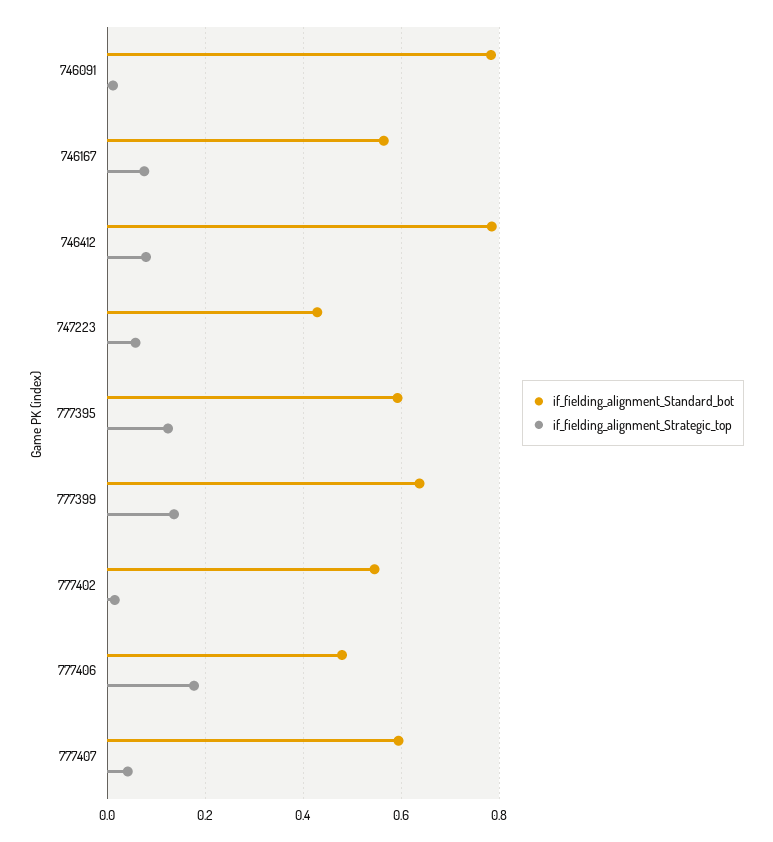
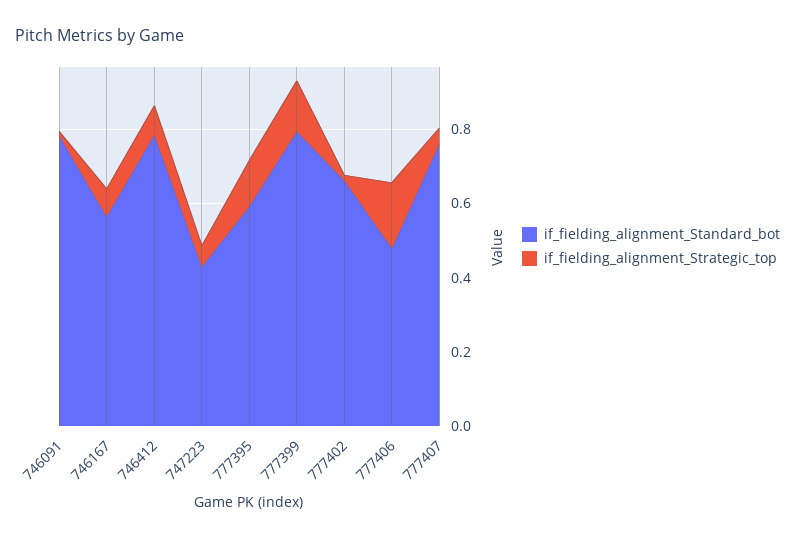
  {
    "if_fielding_alignment_Standard_bot": {
      "746091": 0.78,
      "746167": 0.56,
      "746412": 0.78,
      "747223": 0.42,
      "777395": 0.6,
-     "777399": 0.64,
+     "777399": 0.8,
-     "777402": 0.54,
+     "777402": 0.65,
      "777406": 0.48,
-     "777407": 0.6
+     "777407": 0.75
    },
    "if_fielding_alignment_Strategic_top": {
      "746091": 0.02,
      "746167": 0.08,
      "746412": 0.08,
      "747223": 0.06,
      "777395": 0.12,
      "777399": 0.14,
      "777402": 0.02,
      "777406": 0.18,
      "777407": 0.04
    }
  }

